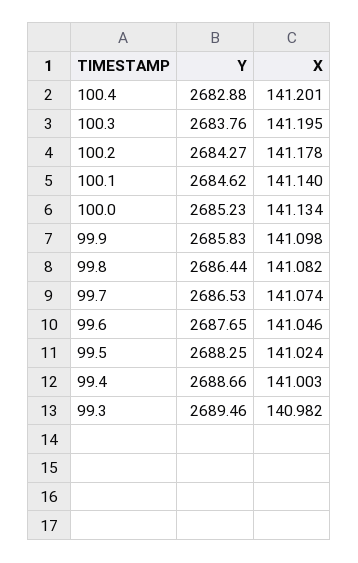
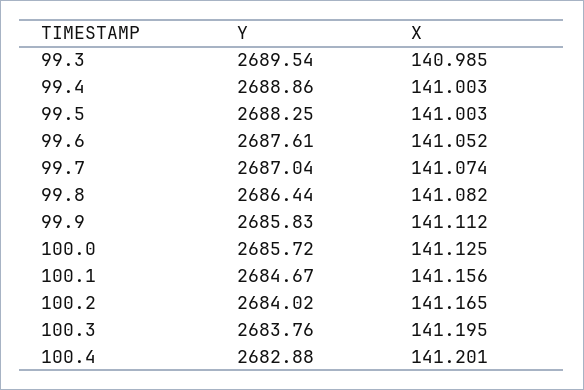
  {
    "Y": {
      "100.4": 2682.88,
      "100.3": 2683.76,
-     "100.2": 2684.27,
+     "100.2": 2684.02,
-     "100.1": 2684.62,
+     "100.1": 2684.67,
-     "100.0": 2685.23,
+     "100.0": 2685.72,
      "99.9": 2685.83,
      "99.8": 2686.44,
-     "99.7": 2686.53,
+     "99.7": 2687.04,
-     "99.6": 2687.65,
+     "99.6": 2687.61,
      "99.5": 2688.25,
-     "99.4": 2688.66,
+     "99.4": 2688.86,
-     "99.3": 2689.46
+     "99.3": 2689.54
    },
    "X": {
      "100.4": 141.201,
      "100.3": 141.195,
-     "100.2": 141.178,
+     "100.2": 141.165,
-     "100.1": 141.14,
+     "100.1": 141.156,
-     "100.0": 141.134,
+     "100.0": 141.125,
-     "99.9": 141.098,
+     "99.9": 141.112,
      "99.8": 141.082,
      "99.7": 141.074,
-     "99.6": 141.046,
+     "99.6": 141.052,
-     "99.5": 141.024,
+     "99.5": 141.003,
      "99.4": 141.003,
-     "99.3": 140.982
+     "99.3": 140.985
    }
  }

